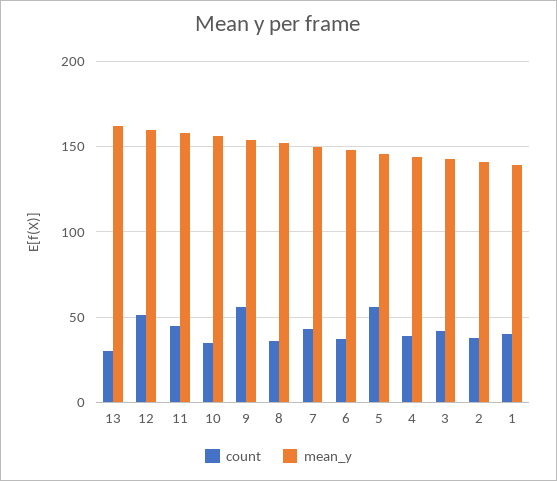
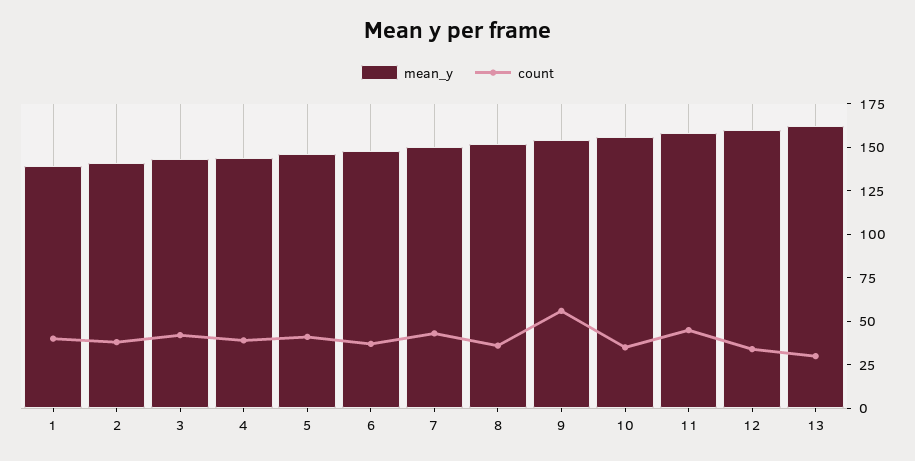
  {
    "count": {
      "13": 30,
-     "12": 50,
+     "12": 35,
      "11": 45,
      "10": 35,
      "9": 55,
      "8": 35,
      "7": 45,
      "6": 35,
-     "5": 55,
+     "5": 40,
      "4": 40,
      "3": 40,
      "2": 40,
      "1": 40
    },
    "mean_y": {
      "13": 160,
      "12": 160,
      "11": 160,
      "10": 155,
      "9": 155,
      "8": 150,
      "7": 150,
      "6": 150,
      "5": 145,
      "4": 145,
      "3": 145,
      "2": 140,
      "1": 140
    }
  }

